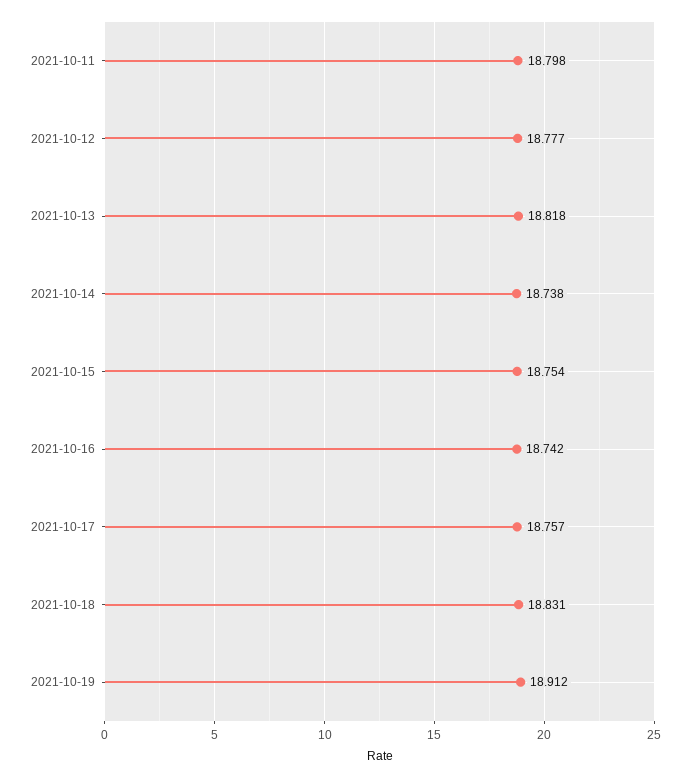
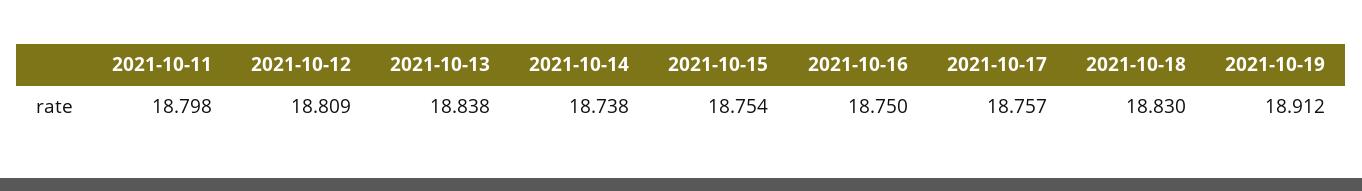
  {
    "2021-10-11": 18.798,
-   "2021-10-12": 18.777,
+   "2021-10-12": 18.809,
-   "2021-10-13": 18.818,
+   "2021-10-13": 18.838,
    "2021-10-14": 18.738,
    "2021-10-15": 18.754,
-   "2021-10-16": 18.742,
+   "2021-10-16": 18.75,
    "2021-10-17": 18.757,
-   "2021-10-18": 18.831,
+   "2021-10-18": 18.83,
    "2021-10-19": 18.912
  }

